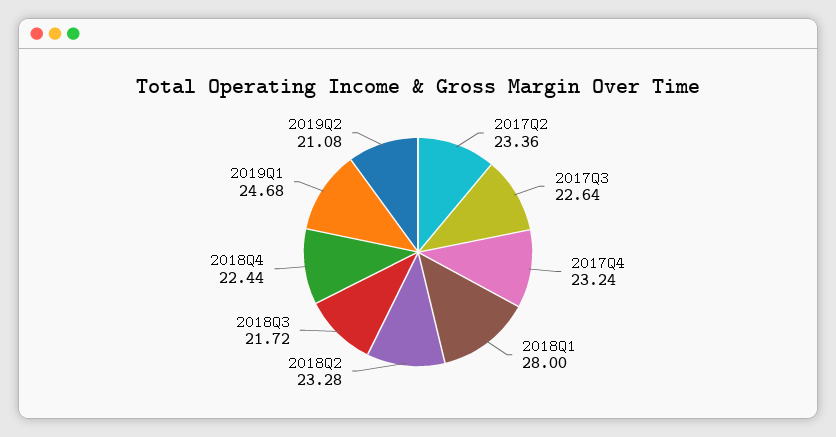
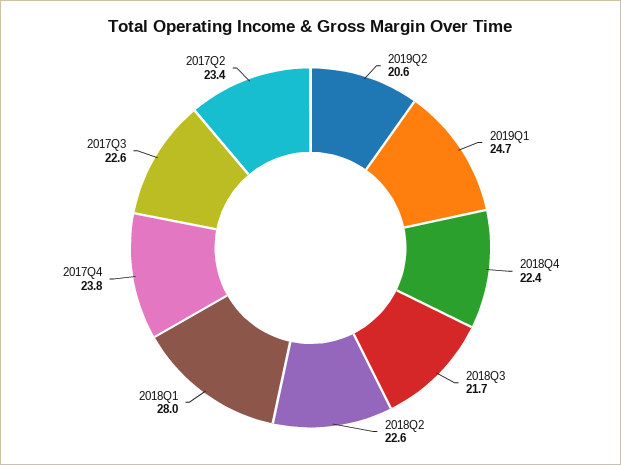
  {
    "2017Q2": 23.36,
    "2017Q3": 22.64,
-   "2017Q4": 23.24,
+   "2017Q4": 23.8,
    "2018Q1": 28,
-   "2018Q2": 23.28,
+   "2018Q2": 22.6,
    "2018Q3": 21.72,
    "2018Q4": 22.44,
    "2019Q1": 24.68,
-   "2019Q2": 21.08
+   "2019Q2": 20.6
  }

